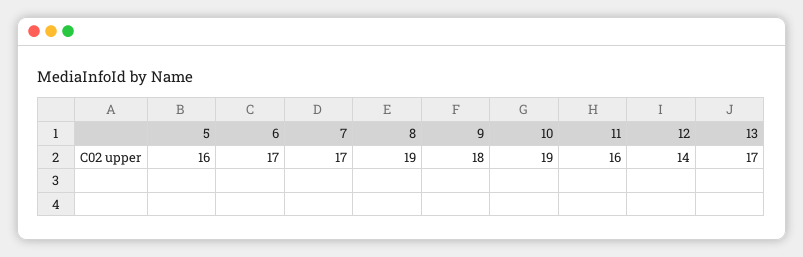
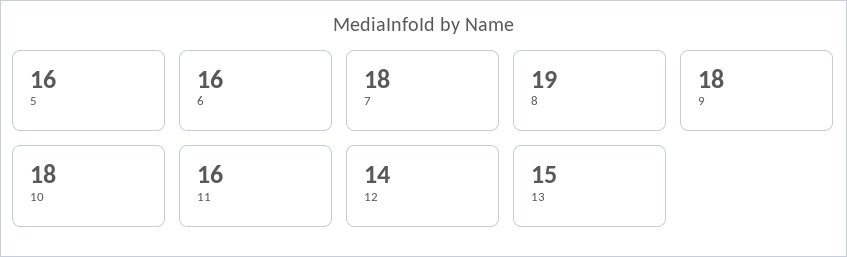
  {
    "5": 16,
-   "6": 17,
+   "6": 16,
-   "7": 17,
+   "7": 18,
    "8": 19,
    "9": 18,
-   "10": 19,
+   "10": 18,
    "11": 16,
    "12": 14,
-   "13": 17
+   "13": 15
  }

